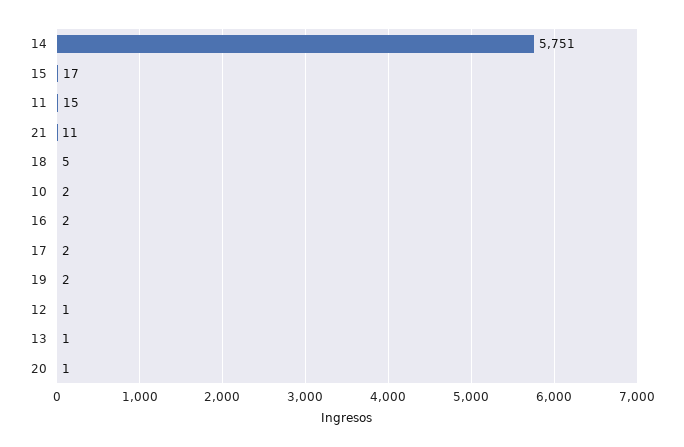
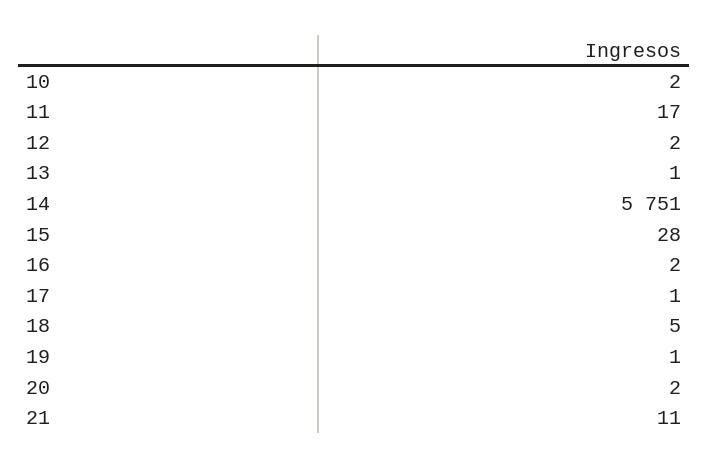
  {
    "14": 5751,
-   "15": 17,
+   "15": 28,
-   "11": 15,
+   "11": 17,
    "21": 11,
    "18": 5,
    "10": 2,
    "16": 2,
-   "17": 2,
+   "17": 1,
-   "19": 2,
+   "19": 1,
-   "12": 1,
+   "12": 2,
    "13": 1,
-   "20": 1
+   "20": 2
  }

